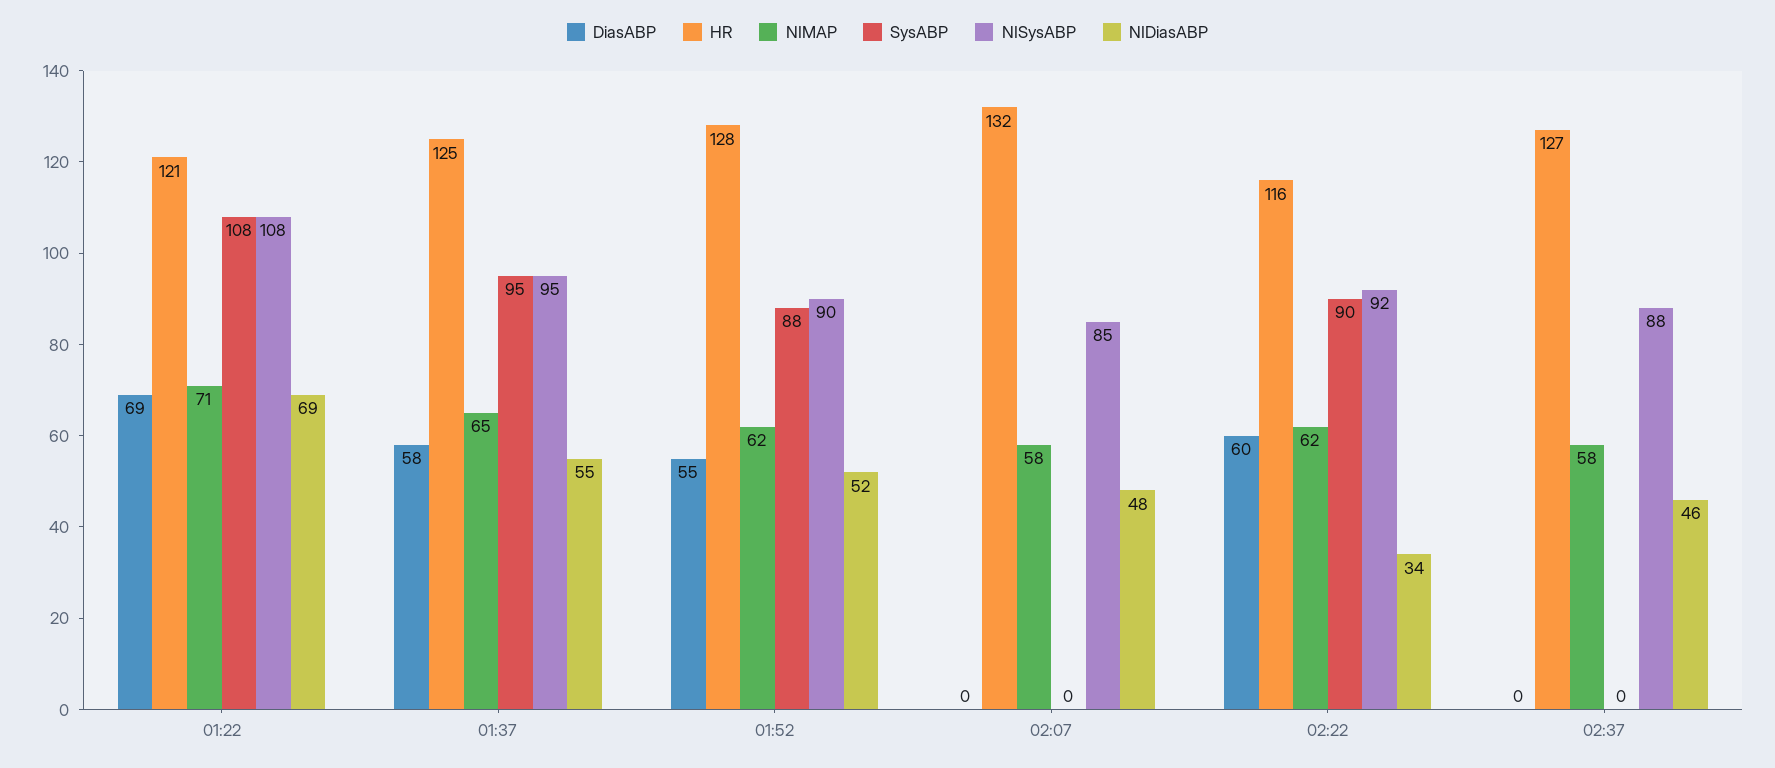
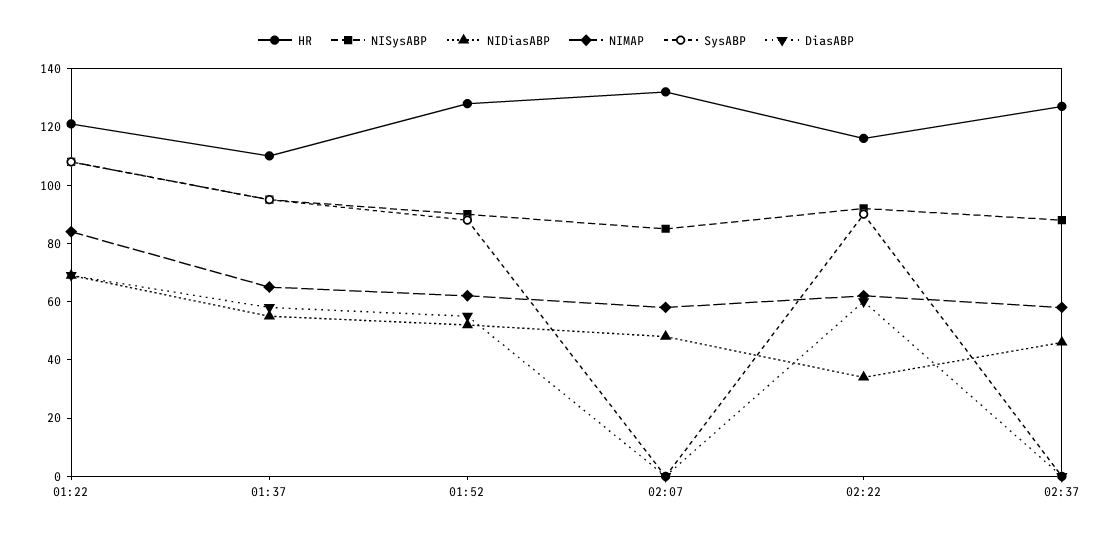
  {
    "DiasABP": {
      "01:22": 69,
      "01:37": 58,
      "01:52": 55,
      "02:07": 0,
      "02:22": 60,
      "02:37": 0
    },
    "HR": {
      "01:22": 121,
-     "01:37": 125,
+     "01:37": 110,
      "01:52": 128,
      "02:07": 132,
      "02:22": 116,
      "02:37": 127
    },
    "NIMAP": {
-     "01:22": 71,
+     "01:22": 85,
      "01:37": 65,
      "01:52": 62,
      "02:07": 58,
      "02:22": 62,
      "02:37": 58
    },
    "SysABP": {
      "01:22": 108,
      "01:37": 95,
      "01:52": 88,
      "02:07": 0,
      "02:22": 90,
      "02:37": 0
    },
    "NISysABP": {
      "01:22": 108,
      "01:37": 95,
      "01:52": 90,
      "02:07": 85,
      "02:22": 92,
      "02:37": 88
    },
    "NIDiasABP": {
      "01:22": 69,
      "01:37": 55,
      "01:52": 52,
      "02:07": 48,
      "02:22": 34,
      "02:37": 46
    }
  }

